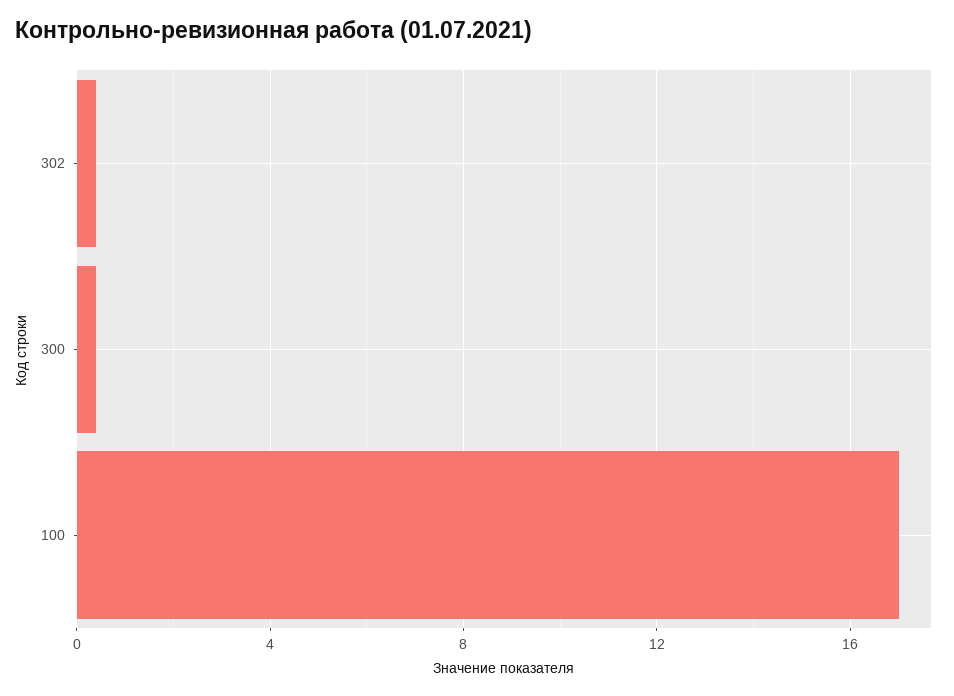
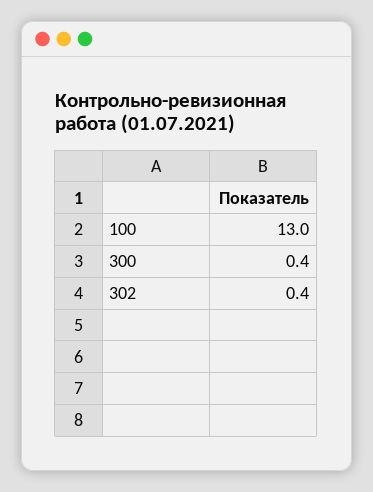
  {
    "302": 0.4,
    "300": 0.4,
-   "100": 17
+   "100": 13
  }

